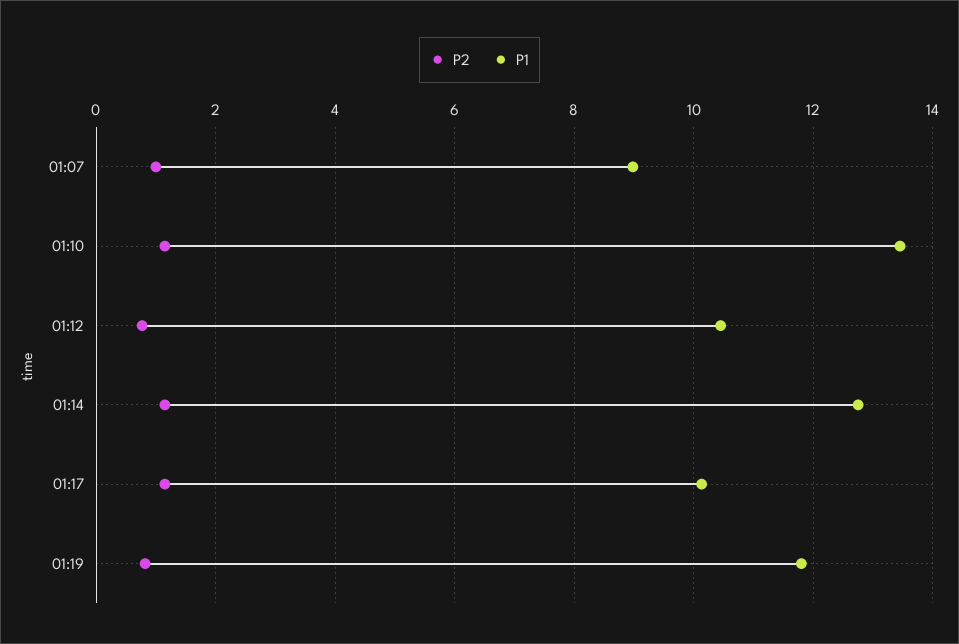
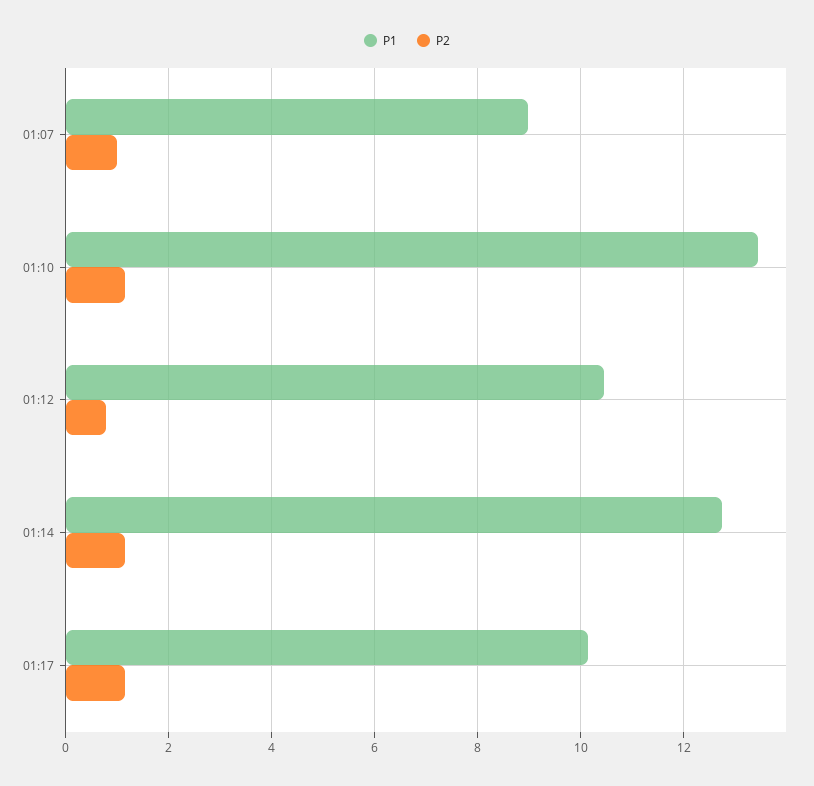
  {
    "P2": {
      "01:07": 1,
      "01:10": 1.2,
      "01:12": 0.8,
      "01:14": 1.2,
-     "01:17": 1.2,
+     "01:17": 1.2
-     "01:19": 0.8
    },
    "P1": {
      "01:07": 9,
      "01:10": 13.4,
      "01:12": 10.4,
      "01:14": 12.8,
-     "01:17": 10.2,
+     "01:17": 10.2
-     "01:19": 11.8
    }
  }

